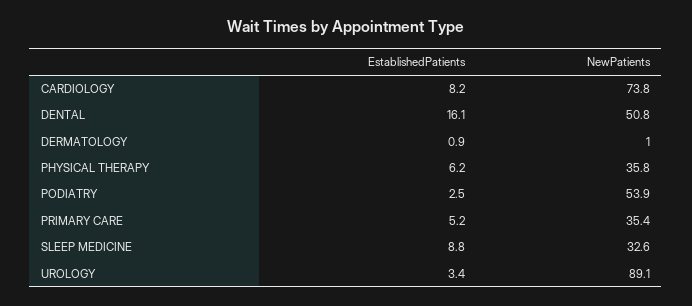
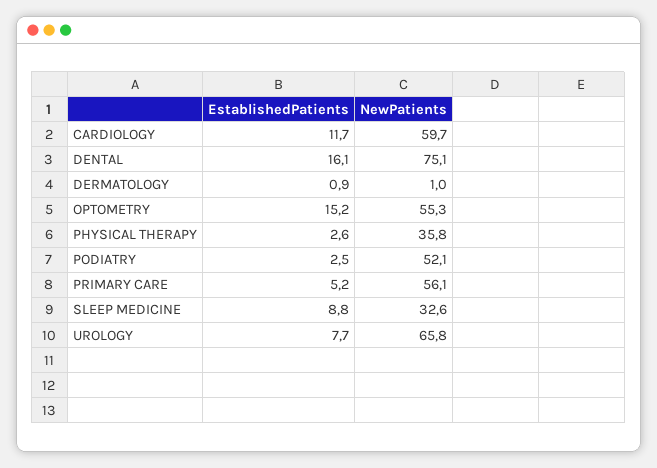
  {
    "EstablishedPatients": {
-     "CARDIOLOGY": 8.2,
+     "CARDIOLOGY": 11.7,
      "DENTAL": 16.1,
      "DERMATOLOGY": 0.9,
-     "PHYSICAL THERAPY": 6.2,
+     "PHYSICAL THERAPY": 2.6,
      "PODIATRY": 2.5,
      "PRIMARY CARE": 5.2,
      "SLEEP MEDICINE": 8.8,
-     "UROLOGY": 3.4
+     "UROLOGY": 7.7,
+     "OPTOMETRY": 15.2
    },
    "NewPatients": {
-     "CARDIOLOGY": 73.8,
+     "CARDIOLOGY": 59.7,
-     "DENTAL": 50.8,
+     "DENTAL": 75.1,
      "DERMATOLOGY": 1,
      "PHYSICAL THERAPY": 35.8,
-     "PODIATRY": 53.9,
+     "PODIATRY": 52.1,
-     "PRIMARY CARE": 35.4,
+     "PRIMARY CARE": 56.1,
      "SLEEP MEDICINE": 32.6,
-     "UROLOGY": 89.1
+     "UROLOGY": 65.8,
+     "OPTOMETRY": 55.3
    }
  }

